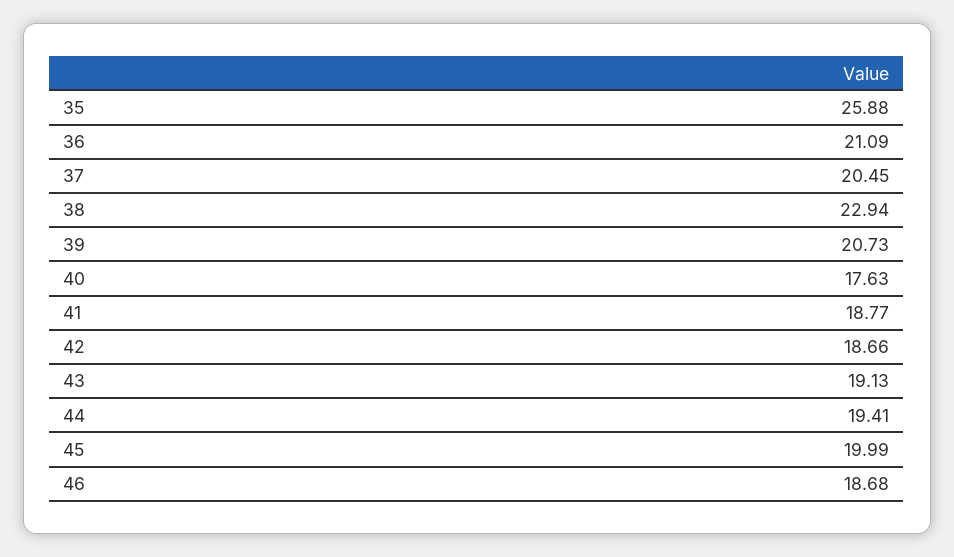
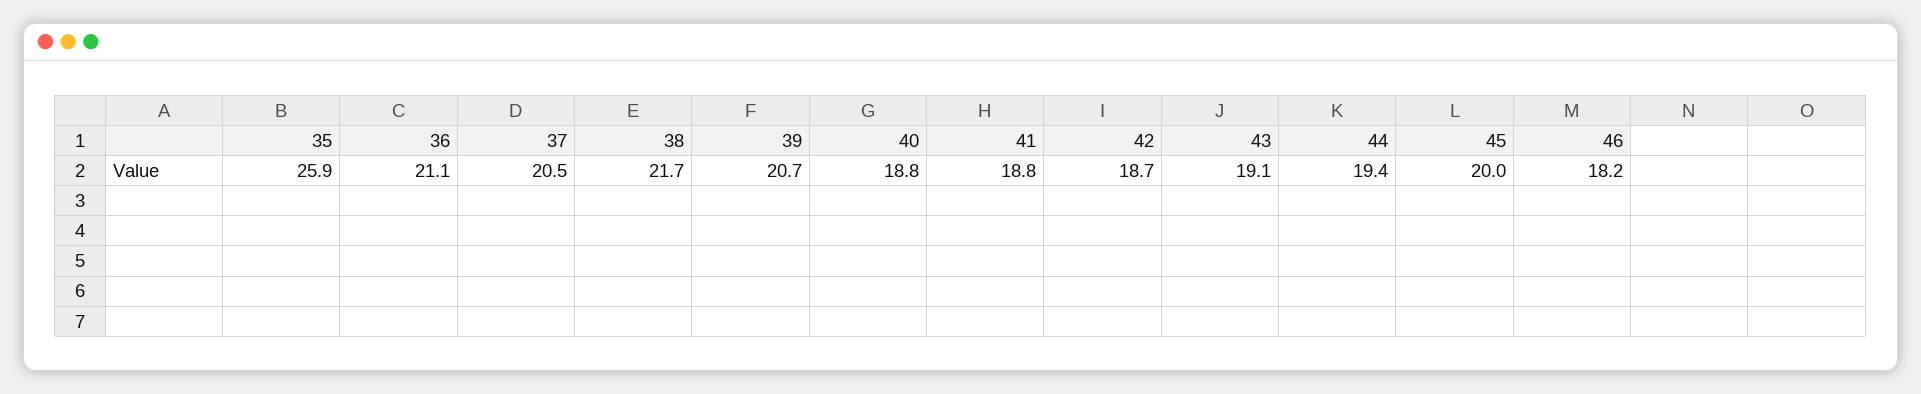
  {
    "35": 25.88,
    "36": 21.09,
    "37": 20.45,
-   "38": 22.94,
+   "38": 21.7,
    "39": 20.73,
-   "40": 17.63,
+   "40": 18.8,
    "41": 18.77,
    "42": 18.66,
    "43": 19.13,
    "44": 19.41,
    "45": 19.99,
-   "46": 18.68
+   "46": 18.2
  }

